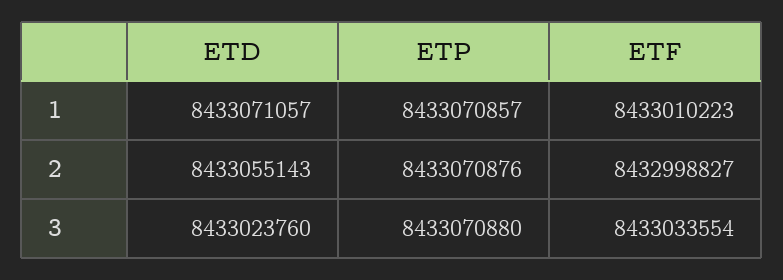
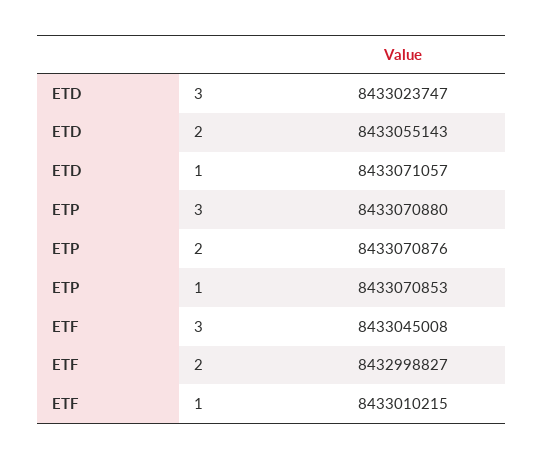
  {
    "ETD": {
      "1": 8433071057,
      "2": 8433055143,
-     "3": 8433023760
+     "3": 8433023747
    },
    "ETP": {
-     "1": 8433070857,
+     "1": 8433070853,
      "2": 8433070876,
      "3": 8433070880
    },
    "ETF": {
-     "1": 8433010223,
+     "1": 8433010215,
      "2": 8432998827,
-     "3": 8433033554
+     "3": 8433045008
    }
  }

